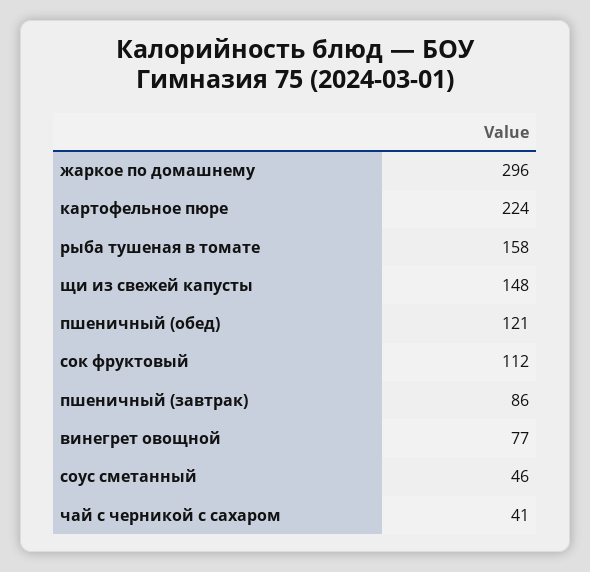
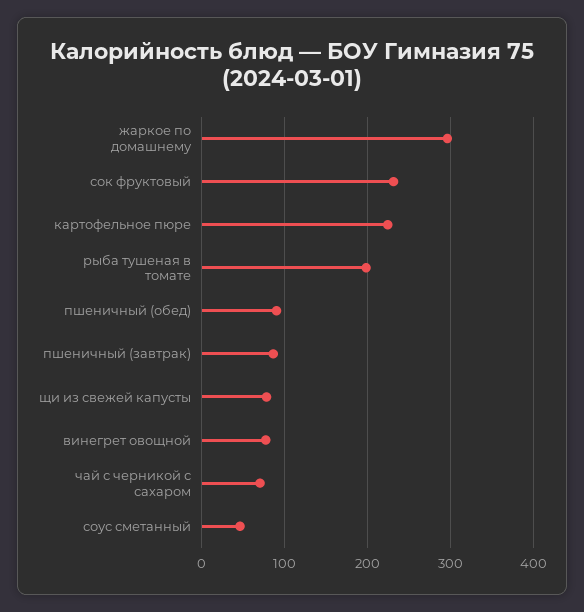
  {
    "жаркое по домашнему": 296,
    "картофельное пюре": 224,
-   "рыба тушеная в томате": 158,
+   "рыба тушеная в томате": 200,
-   "щи из свежей капусты": 148,
+   "щи из свежей капусты": 80,
-   "пшеничный (обед)": 121,
+   "пшеничный (обед)": 90,
-   "сок фруктовый": 112,
+   "сок фруктовый": 230,
    "пшеничный (завтрак)": 86,
    "винегрет овощной": 77,
    "соус сметанный": 46,
-   "чай с черникой с сахаром": 41
+   "чай с черникой с сахаром": 70
  }

